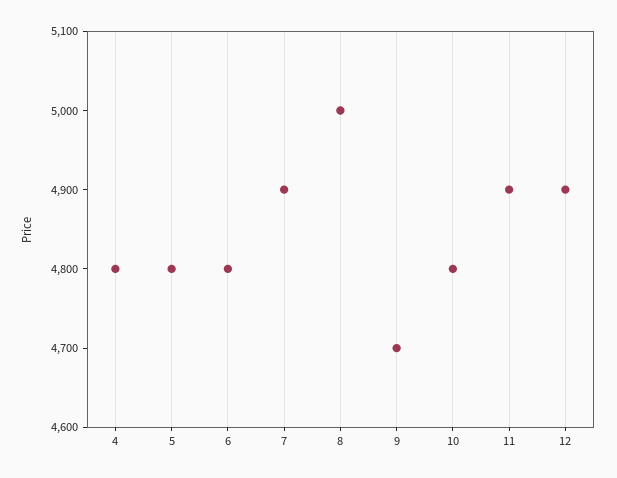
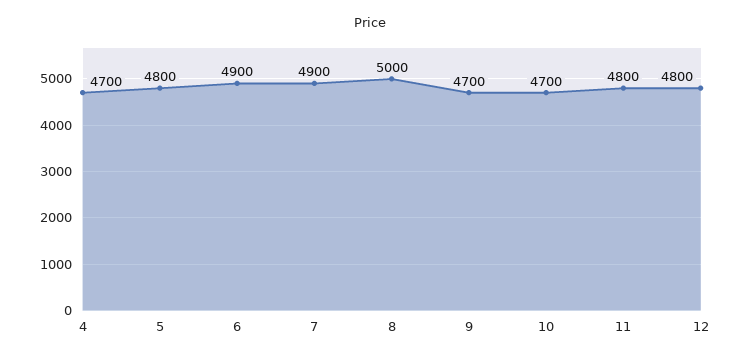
  {
-   "4": 4800,
+   "4": 4700,
    "5": 4800,
-   "6": 4800,
+   "6": 4900,
    "7": 4900,
    "8": 5000,
    "9": 4700,
-   "10": 4800,
+   "10": 4700,
-   "11": 4900,
+   "11": 4800,
-   "12": 4900
+   "12": 4800
  }

